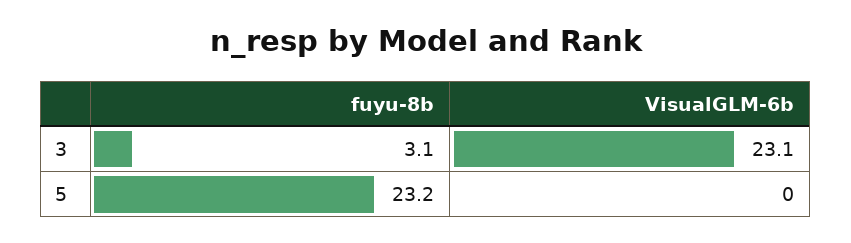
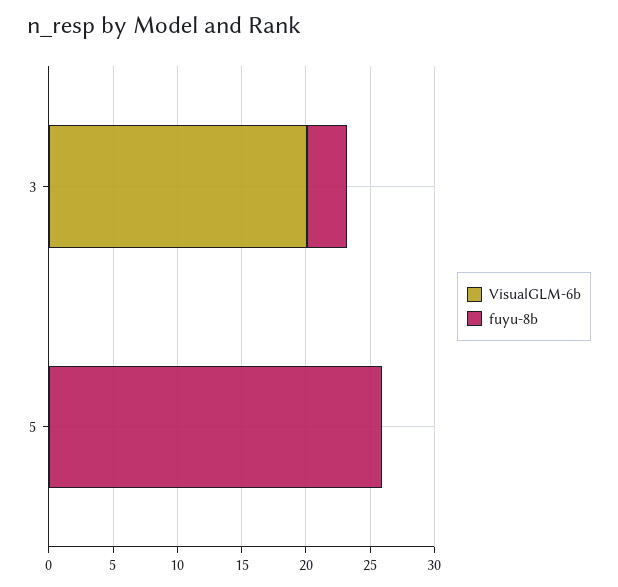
  {
    "fuyu-8b": {
      "3": 3.1,
-     "5": 23.2
+     "5": 26
    },
    "VisualGLM-6b": {
-     "3": 23.1,
+     "3": 20,
      "5": 0
    }
  }

